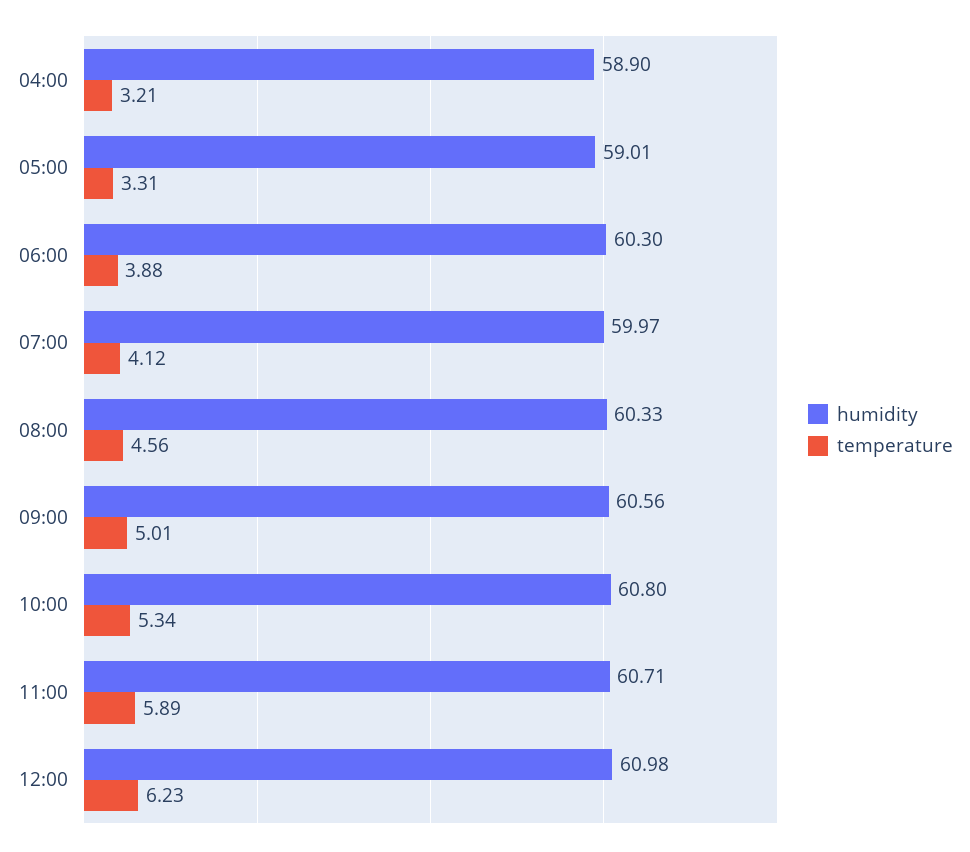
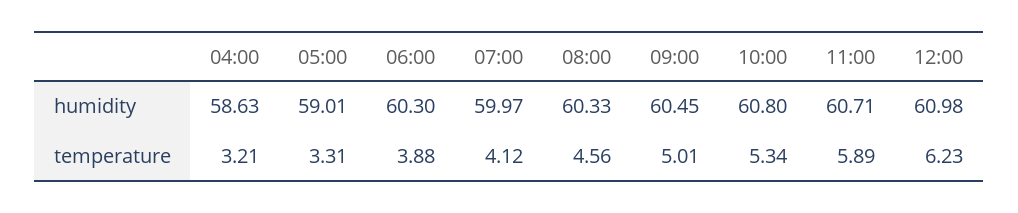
  {
    "humidity": {
-     "04:00": 58.9,
+     "04:00": 58.63,
      "05:00": 59.01,
      "06:00": 60.3,
      "07:00": 59.97,
      "08:00": 60.33,
-     "09:00": 60.56,
+     "09:00": 60.45,
      "10:00": 60.8,
      "11:00": 60.71,
      "12:00": 60.98
    },
    "temperature": {
      "04:00": 3.21,
      "05:00": 3.31,
      "06:00": 3.88,
      "07:00": 4.12,
      "08:00": 4.56,
      "09:00": 5.01,
      "10:00": 5.34,
      "11:00": 5.89,
      "12:00": 6.23
    }
  }

